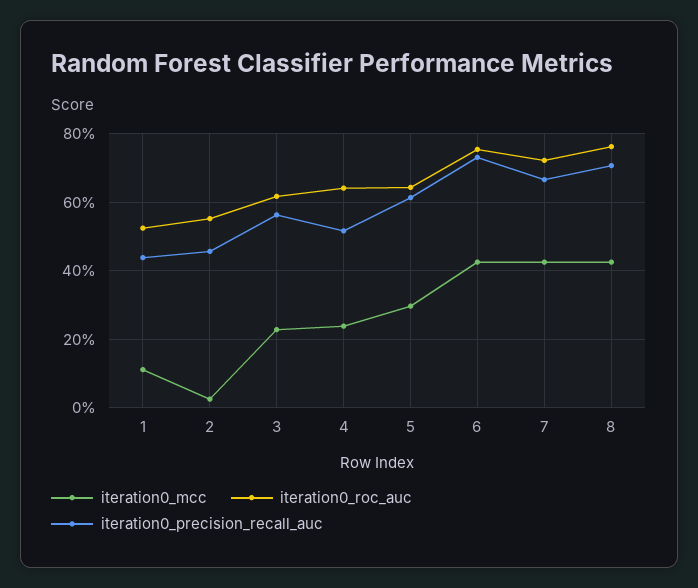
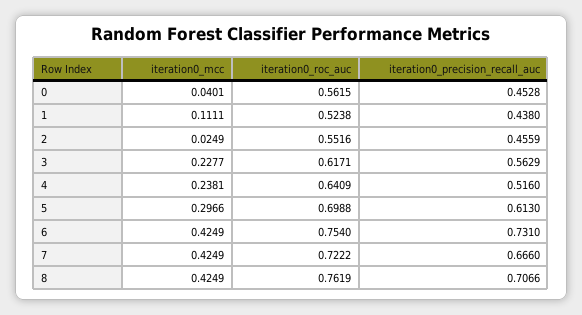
  {
    "iteration0_mcc": {
      "1": 0.1111,
      "2": 0.0249,
      "3": 0.2277,
      "4": 0.2381,
      "5": 0.2966,
      "6": 0.4249,
      "7": 0.4249,
-     "8": 0.4249
+     "8": 0.4249,
+     "0": 0.0401
    },
    "iteration0_roc_auc": {
      "1": 0.5238,
      "2": 0.5516,
      "3": 0.6171,
      "4": 0.6409,
-     "5": 0.64,
+     "5": 0.6988,
      "6": 0.754,
      "7": 0.7222,
-     "8": 0.7619
+     "8": 0.7619,
+     "0": 0.5615
    },
    "iteration0_precision_recall_auc": {
      "1": 0.438,
      "2": 0.4559,
      "3": 0.5629,
      "4": 0.516,
      "5": 0.613,
      "6": 0.731,
      "7": 0.666,
-     "8": 0.7066
+     "8": 0.7066,
+     "0": 0.4528
    }
  }

